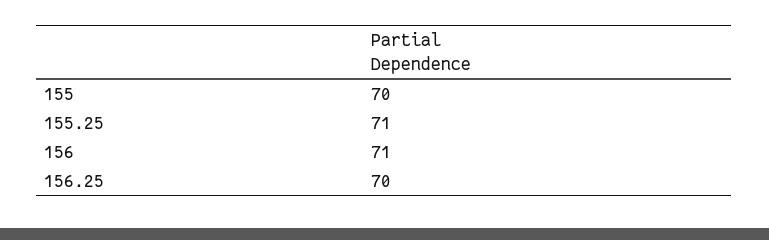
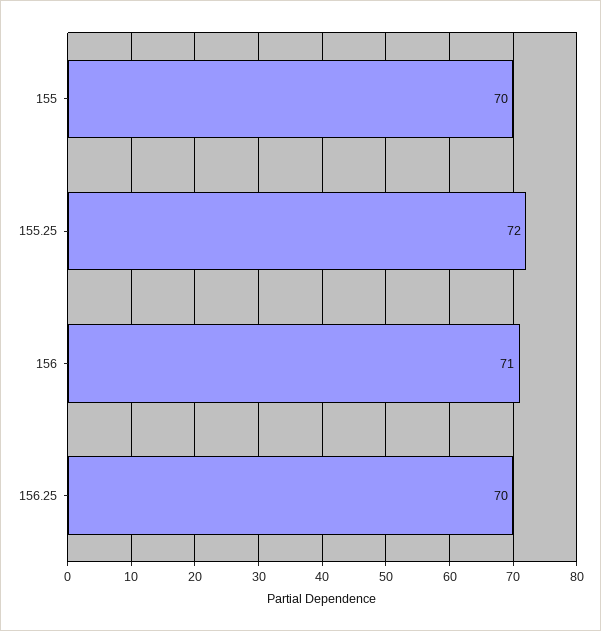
  {
    "155": 70,
-   "155.25": 71,
+   "155.25": 72,
    "156": 71,
    "156.25": 70
  }

